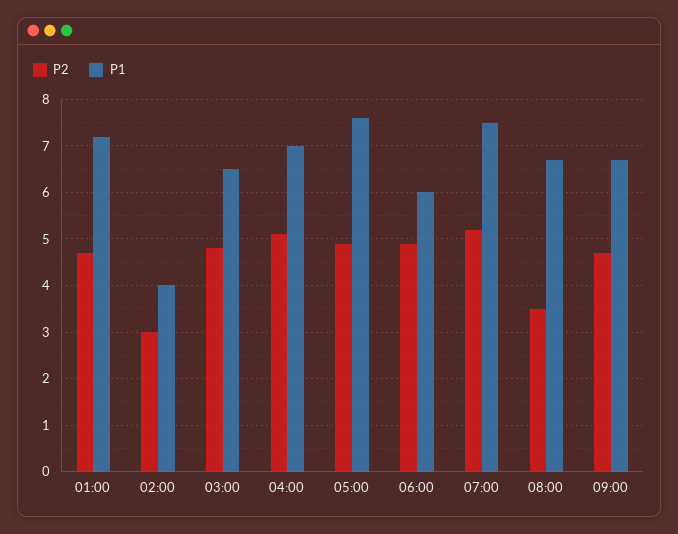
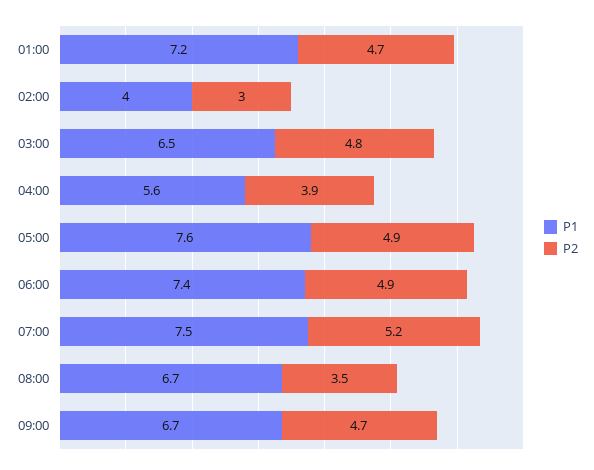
  {
    "P2": {
      "01:00": 4.7,
      "02:00": 3,
      "03:00": 4.8,
-     "04:00": 5,
+     "04:00": 3.9,
      "05:00": 4.9,
      "06:00": 4.9,
      "07:00": 5.2,
      "08:00": 3.5,
      "09:00": 4.7
    },
    "P1": {
      "01:00": 7.2,
      "02:00": 4,
      "03:00": 6.5,
-     "04:00": 7,
+     "04:00": 5.6,
      "05:00": 7.6,
-     "06:00": 6,
+     "06:00": 7.4,
      "07:00": 7.5,
      "08:00": 6.7,
      "09:00": 6.7
    }
  }

